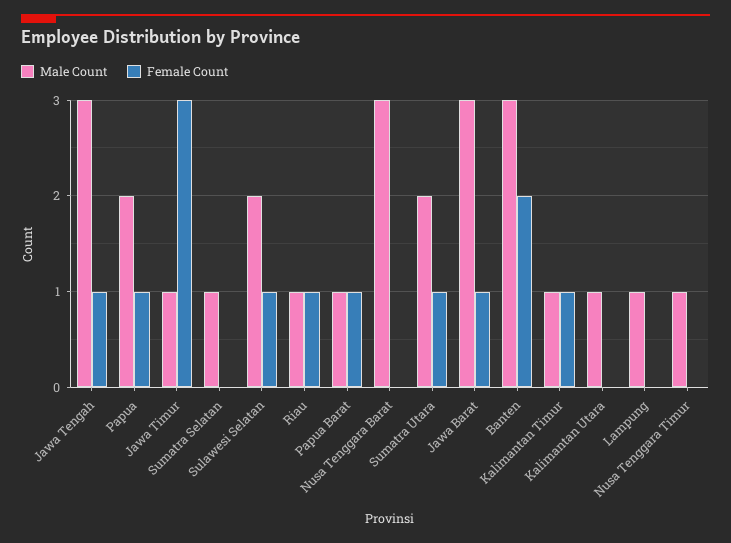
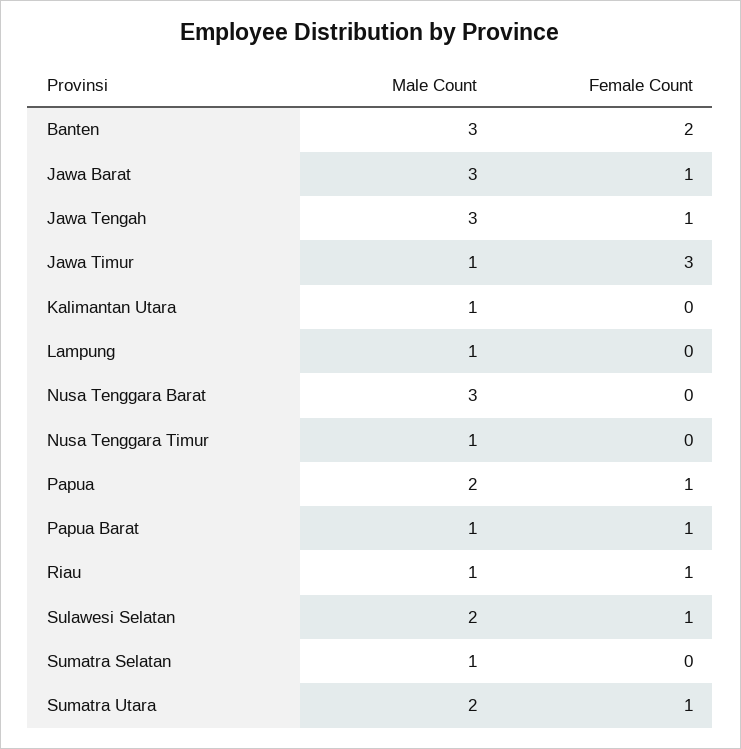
  {
    "Male Count": {
      "Jawa Tengah": 3,
      "Papua": 2,
      "Jawa Timur": 1,
      "Sumatra Selatan": 1,
      "Sulawesi Selatan": 2,
      "Riau": 1,
      "Papua Barat": 1,
      "Nusa Tenggara Barat": 3,
      "Sumatra Utara": 2,
      "Jawa Barat": 3,
      "Banten": 3,
-     "Kalimantan Timur": 1,
      "Kalimantan Utara": 1,
      "Lampung": 1,
      "Nusa Tenggara Timur": 1
    },
    "Female Count": {
      "Jawa Tengah": 1,
      "Papua": 1,
      "Jawa Timur": 3,
      "Sumatra Selatan": 0,
      "Sulawesi Selatan": 1,
      "Riau": 1,
      "Papua Barat": 1,
      "Nusa Tenggara Barat": 0,
      "Sumatra Utara": 1,
      "Jawa Barat": 1,
      "Banten": 2,
-     "Kalimantan Timur": 1,
      "Kalimantan Utara": 0,
      "Lampung": 0,
      "Nusa Tenggara Timur": 0
    }
  }

